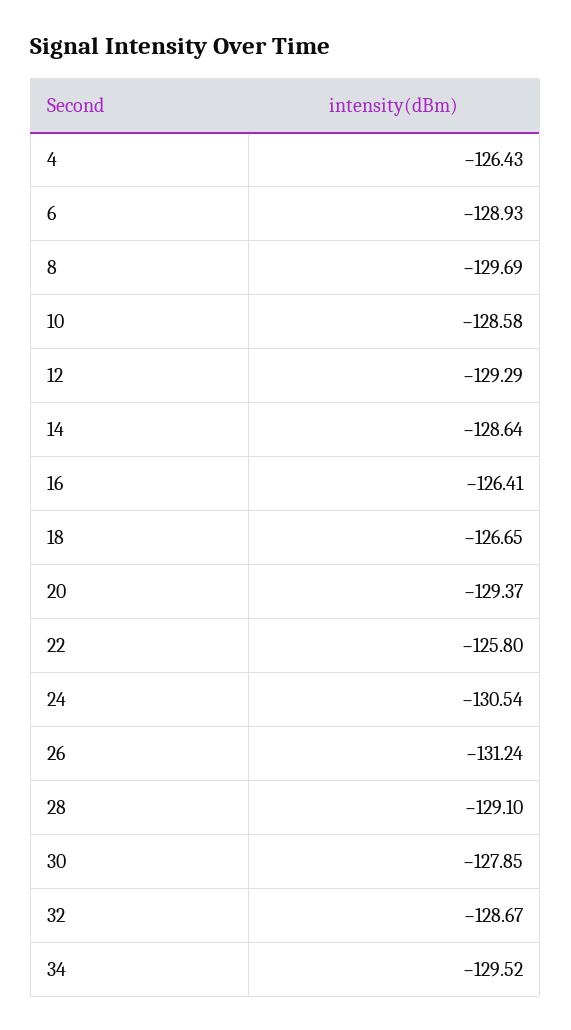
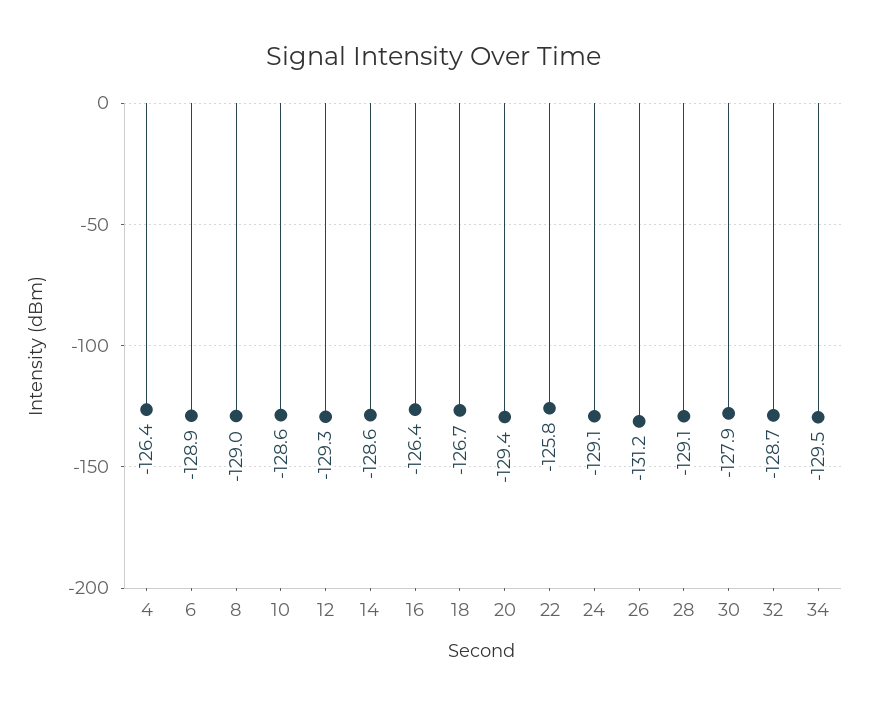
  {
    "4": -126.43,
    "6": -128.93,
-   "8": -129.69,
+   "8": -129,
    "10": -128.58,
    "12": -129.29,
    "14": -128.64,
    "16": -126.41,
    "18": -126.65,
    "20": -129.37,
    "22": -125.8,
-   "24": -130.54,
+   "24": -129.1,
    "26": -131.24,
    "28": -129.1,
    "30": -127.85,
    "32": -128.67,
    "34": -129.52
  }

